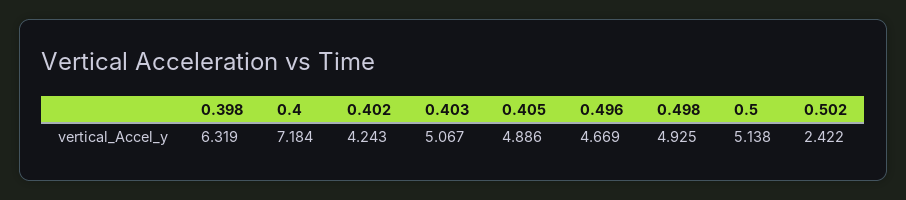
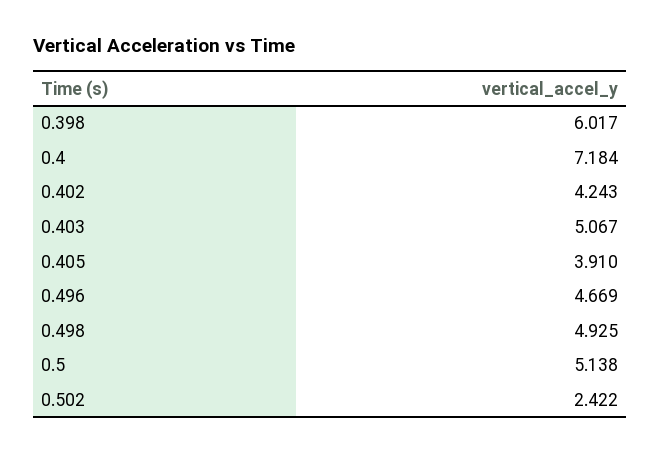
  {
-   "0.398": 6.319,
+   "0.398": 6.017,
    "0.4": 7.184,
    "0.402": 4.243,
    "0.403": 5.067,
-   "0.405": 4.886,
+   "0.405": 3.91,
    "0.496": 4.669,
    "0.498": 4.925,
    "0.5": 5.138,
    "0.502": 2.422
  }

